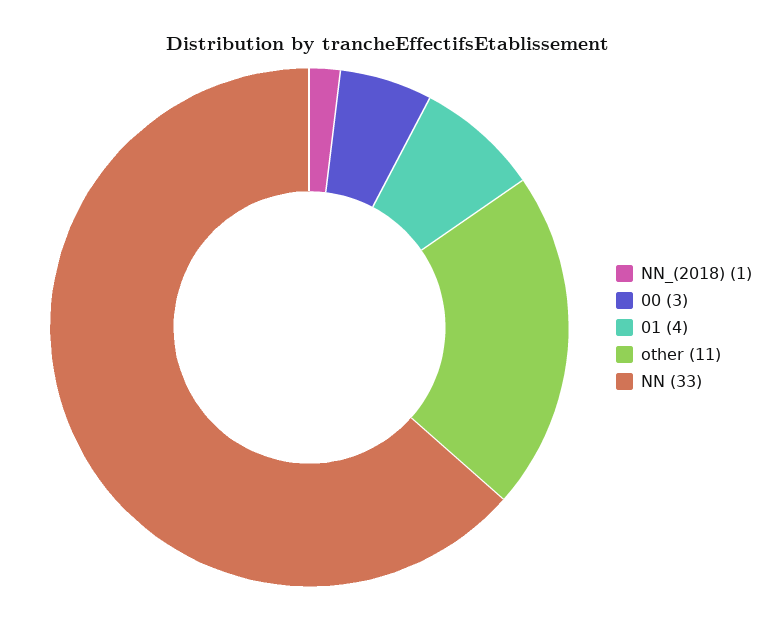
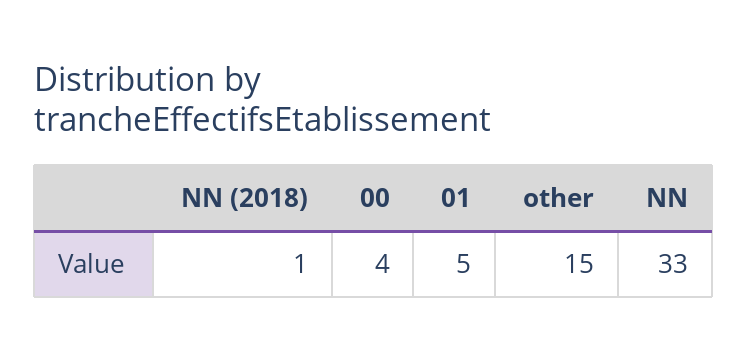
  {
    "NN_(2018)": 1,
-   "00": 3,
+   "00": 4,
-   "01": 4,
+   "01": 5,
-   "other": 11,
+   "other": 15,
    "NN": 33
  }

